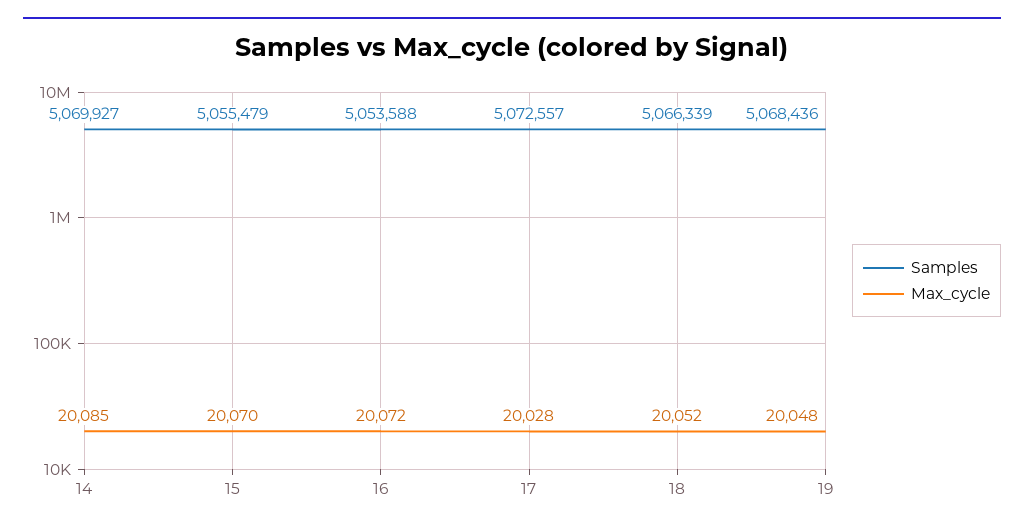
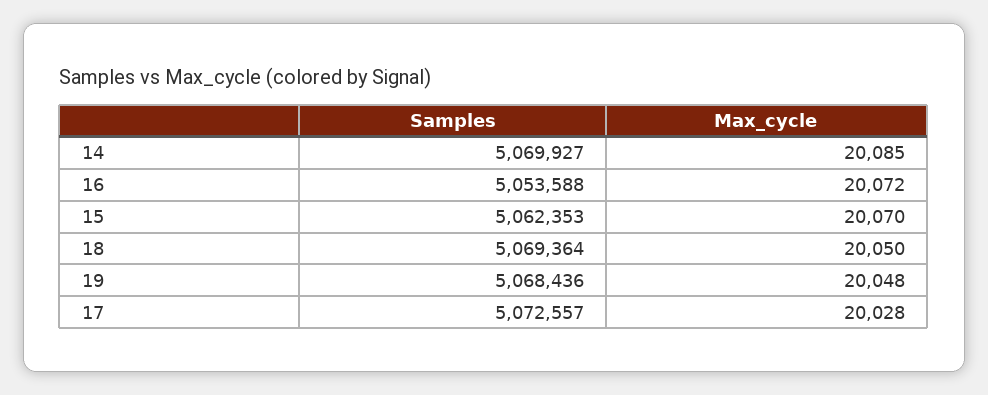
  {
    "Samples": {
      "14": 5069927,
-     "15": 5055479,
+     "15": 5062353,
      "16": 5053588,
      "17": 5072557,
-     "18": 5066339,
+     "18": 5069364,
      "19": 5068436
    },
    "Max_cycle": {
      "14": 20085,
      "15": 20070,
      "16": 20072,
      "17": 20028,
-     "18": 20052,
+     "18": 20050,
      "19": 20048
    }
  }

